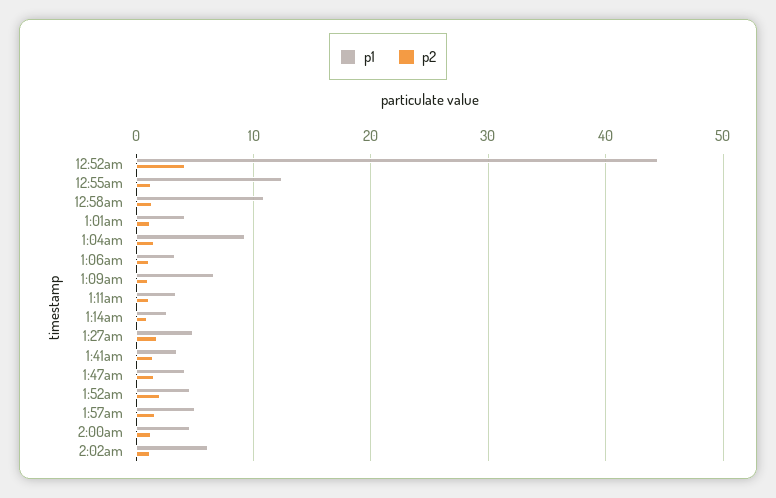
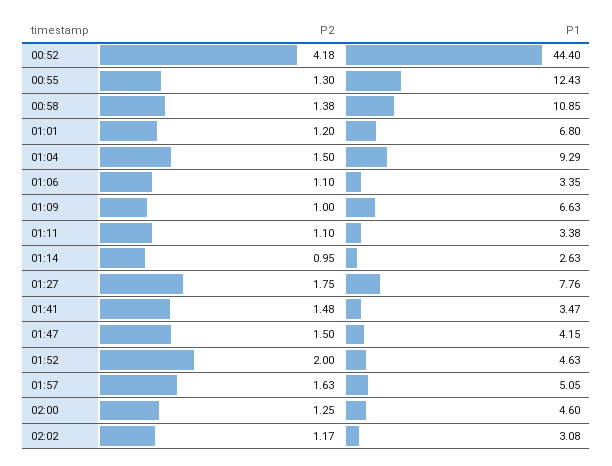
  {
    "p1": {
      "12:52am": 44.4,
      "12:55am": 12.43,
      "12:58am": 10.85,
-     "1:01am": 4,
+     "1:01am": 6.8,
      "1:04am": 9.29,
      "1:06am": 3.35,
      "1:09am": 6.63,
      "1:11am": 3.38,
      "1:14am": 2.63,
-     "1:27am": 5,
+     "1:27am": 7.76,
      "1:41am": 3.47,
      "1:47am": 4.15,
      "1:52am": 4.63,
      "1:57am": 5.05,
      "2:00am": 4.6,
-     "2:02am": 6
+     "2:02am": 3.08
    },
    "p2": {
      "12:52am": 4.18,
      "12:55am": 1.3,
      "12:58am": 1.38,
      "1:01am": 1.2,
      "1:04am": 1.5,
      "1:06am": 1.1,
      "1:09am": 1,
      "1:11am": 1.1,
      "1:14am": 0.95,
      "1:27am": 1.75,
      "1:41am": 1.48,
      "1:47am": 1.5,
      "1:52am": 2,
      "1:57am": 1.63,
      "2:00am": 1.25,
      "2:02am": 1.17
    }
  }

